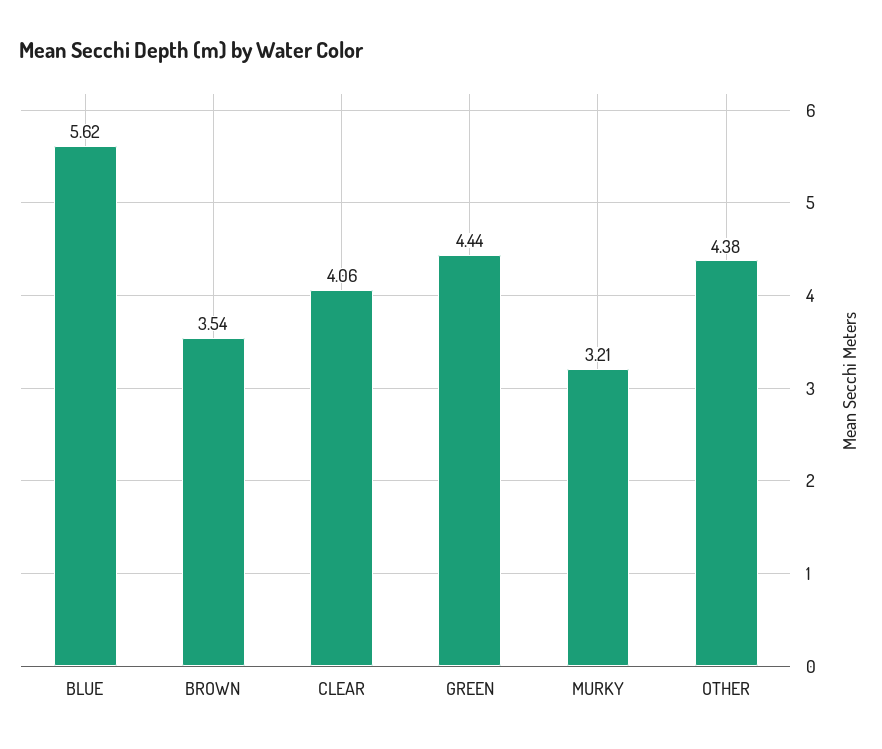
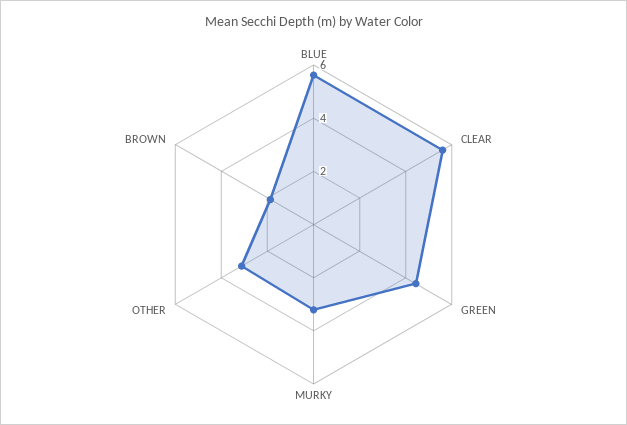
  {
    "BLUE": 5.62,
-   "BROWN": 3.54,
+   "BROWN": 2,
-   "CLEAR": 4.06,
+   "CLEAR": 5.5,
    "GREEN": 4.44,
    "MURKY": 3.21,
-   "OTHER": 4.38
+   "OTHER": 3
  }

